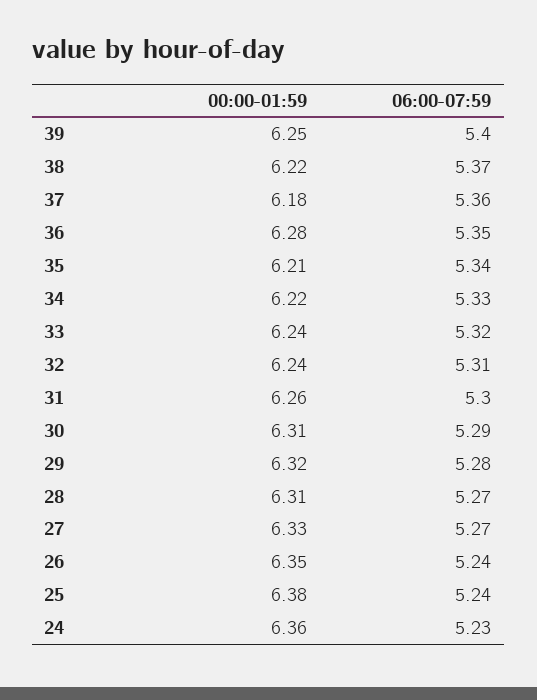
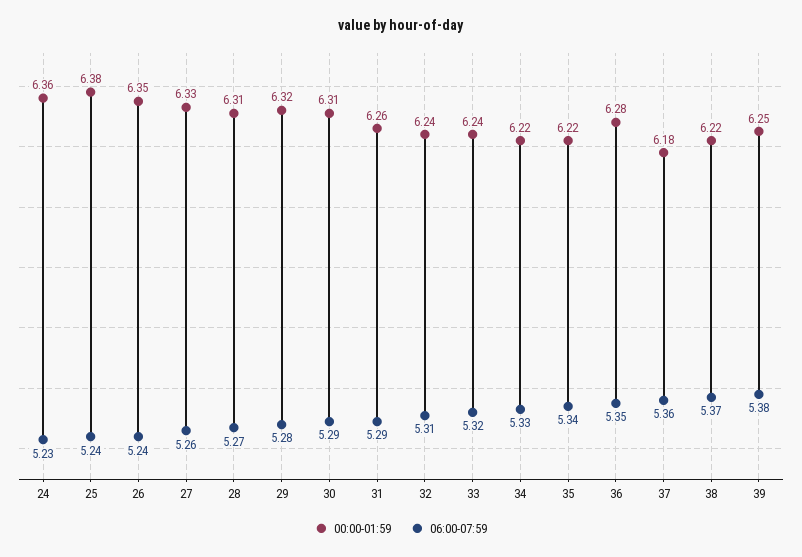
  {
    "00:00-01:59": {
      "39": 6.25,
      "38": 6.22,
      "37": 6.18,
      "36": 6.28,
-     "35": 6.21,
+     "35": 6.22,
      "34": 6.22,
      "33": 6.24,
      "32": 6.24,
      "31": 6.26,
      "30": 6.31,
      "29": 6.32,
      "28": 6.31,
      "27": 6.33,
      "26": 6.35,
      "25": 6.38,
      "24": 6.36
    },
    "06:00-07:59": {
-     "39": 5.4,
+     "39": 5.38,
      "38": 5.37,
      "37": 5.36,
      "36": 5.35,
      "35": 5.34,
      "34": 5.33,
      "33": 5.32,
      "32": 5.31,
-     "31": 5.3,
+     "31": 5.29,
      "30": 5.29,
      "29": 5.28,
      "28": 5.27,
-     "27": 5.27,
+     "27": 5.26,
      "26": 5.24,
      "25": 5.24,
      "24": 5.23
    }
  }

